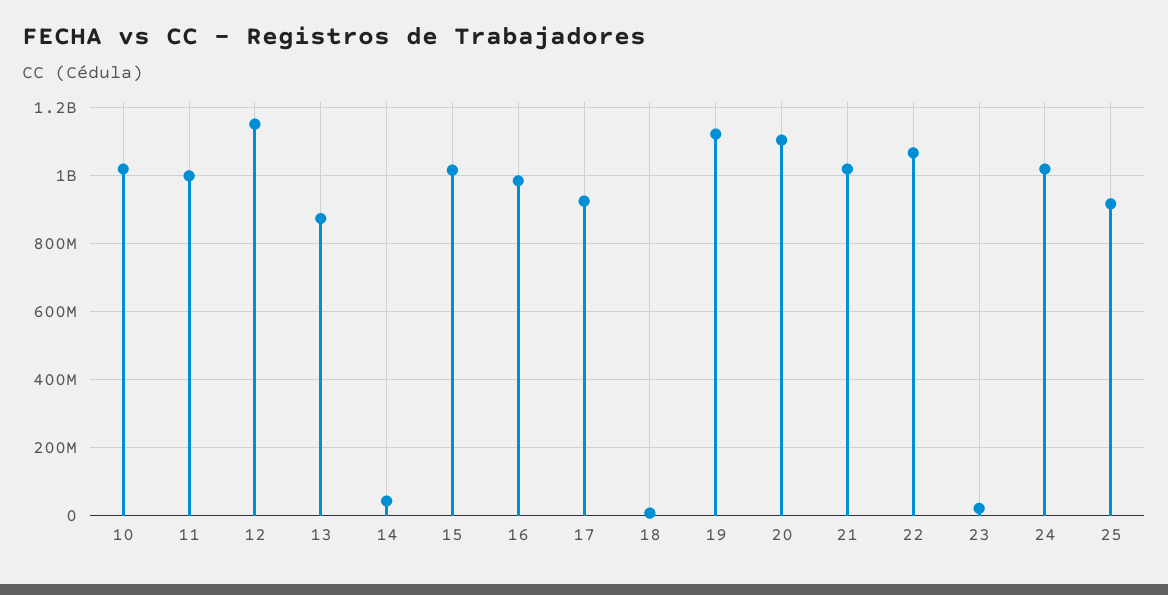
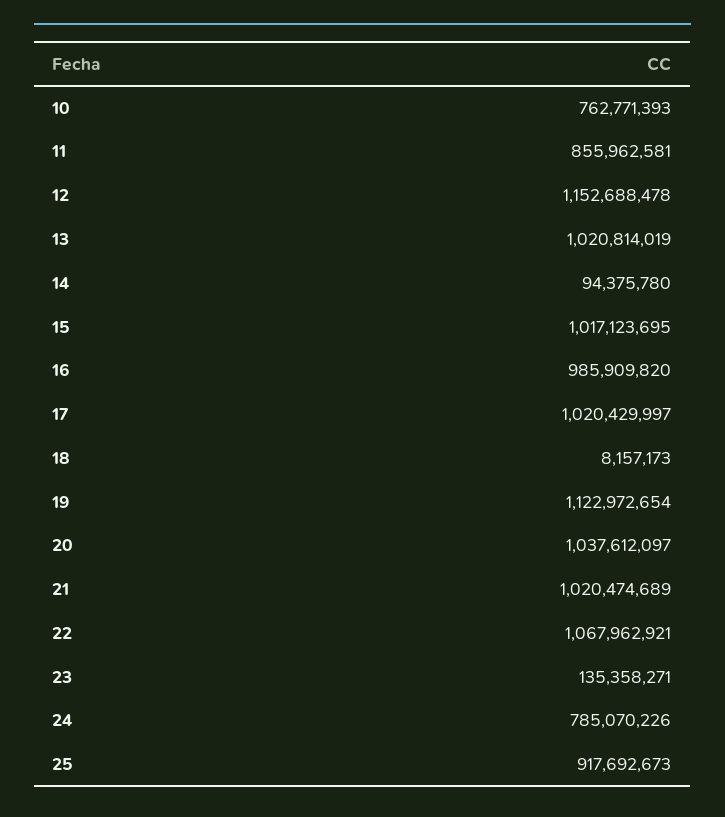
  {
-   "10": 1020000000,
+   "10": 762771393,
-   "11": 1000000000,
+   "11": 855962581,
    "12": 1152688478,
-   "13": 880000000,
+   "13": 1020814019,
-   "14": 40000000,
+   "14": 94375780,
    "15": 1017123695,
    "16": 985909820,
-   "17": 920000000,
+   "17": 1020429997,
    "18": 8157173,
    "19": 1122972654,
-   "20": 1100000000,
+   "20": 1037612097,
    "21": 1020474689,
    "22": 1067962921,
-   "23": 20000000,
+   "23": 135358271,
-   "24": 1020000000,
+   "24": 785070226,
    "25": 917692673
  }

